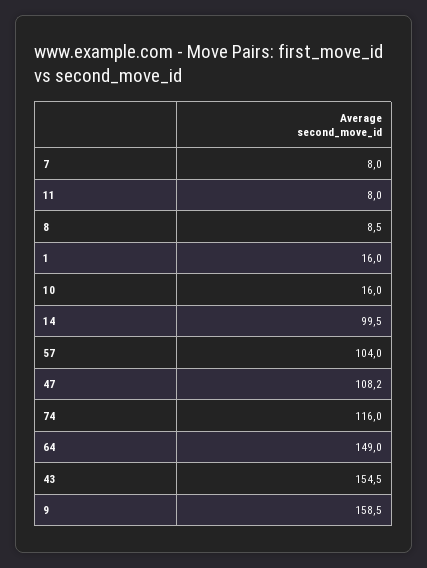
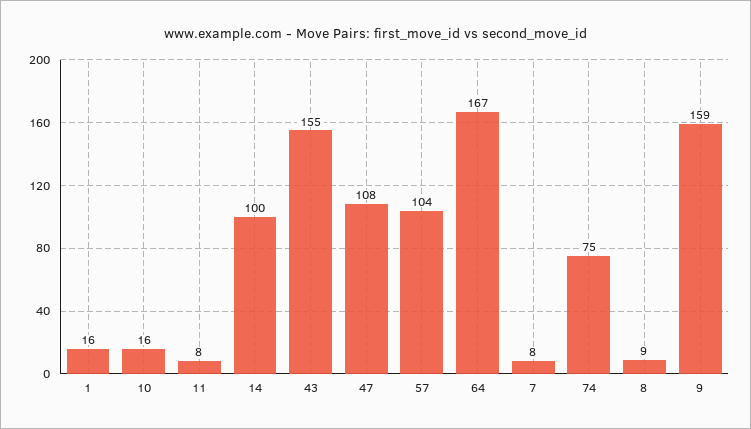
  {
    "7": 8,
    "11": 8,
    "8": 8.5,
    "1": 16,
    "10": 16,
    "14": 99.5,
    "57": 104,
    "47": 108.2,
-   "74": 116,
+   "74": 75,
-   "64": 149,
+   "64": 167,
    "43": 154.5,
    "9": 158.5
  }

